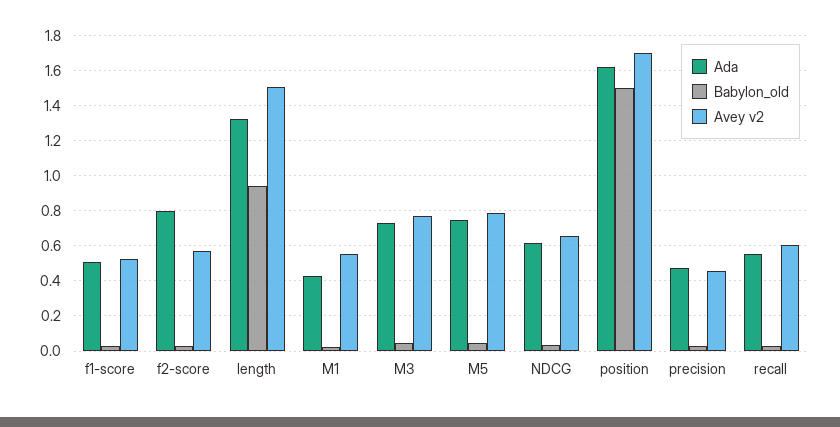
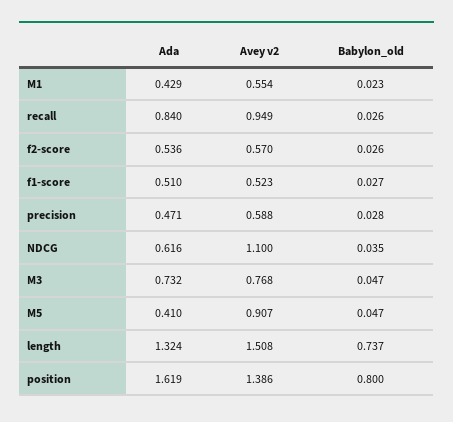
  {
    "Ada": {
      "f1-score": 0.51,
-     "f2-score": 0.8,
+     "f2-score": 0.536,
      "length": 1.324,
      "M1": 0.429,
      "M3": 0.732,
-     "M5": 0.75,
+     "M5": 0.41,
      "NDCG": 0.616,
      "position": 1.619,
      "precision": 0.471,
-     "recall": 0.55
+     "recall": 0.84
    },
    "Babylon_old": {
      "f1-score": 0.027,
      "f2-score": 0.026,
-     "length": 0.95,
+     "length": 0.737,
      "M1": 0.023,
      "M3": 0.047,
      "M5": 0.047,
      "NDCG": 0.035,
-     "position": 1.5,
+     "position": 0.8,
      "precision": 0.028,
      "recall": 0.026
    },
    "Avey v2": {
      "f1-score": 0.523,
      "f2-score": 0.57,
      "length": 1.508,
      "M1": 0.554,
      "M3": 0.768,
-     "M5": 0.8,
+     "M5": 0.907,
-     "NDCG": 0.65,
+     "NDCG": 1.1,
-     "position": 1.7,
+     "position": 1.386,
-     "precision": 0.45,
+     "precision": 0.588,
-     "recall": 0.6
+     "recall": 0.949
    }
  }

